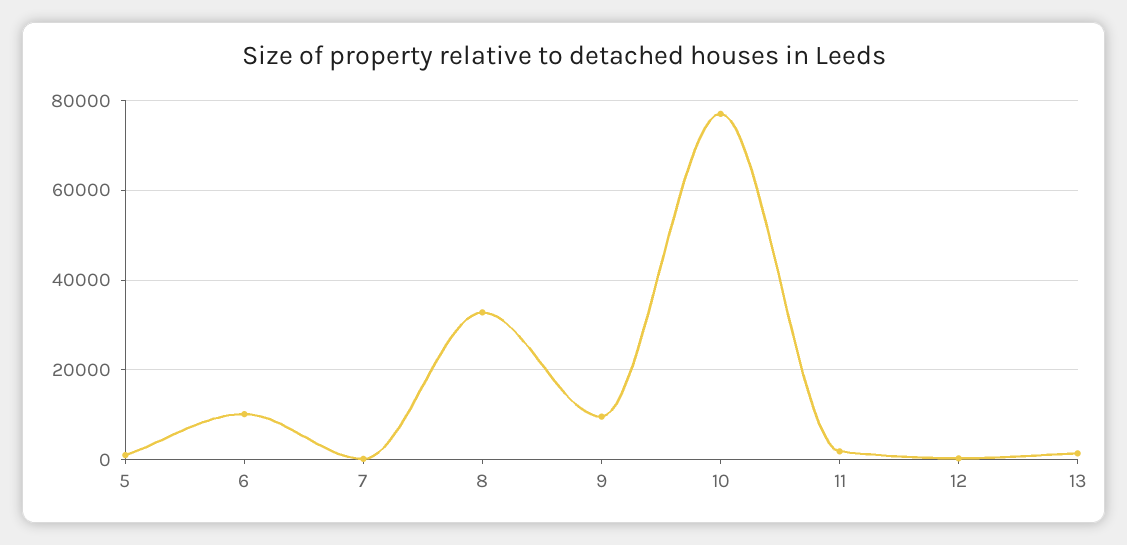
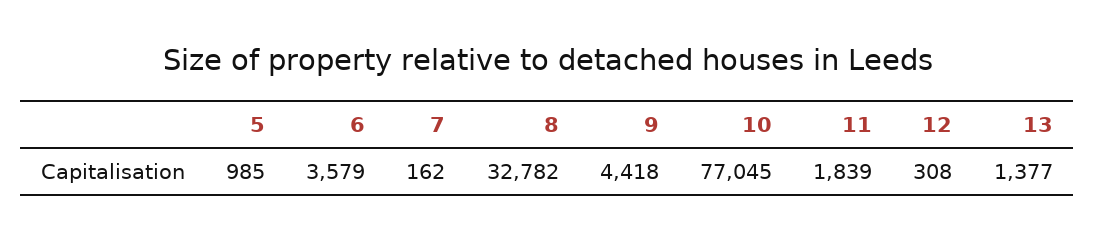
  {
    "5": 985,
-   "6": 10000,
+   "6": 3579,
    "7": 162,
    "8": 32782,
-   "9": 10000,
+   "9": 4418,
    "10": 77045,
    "11": 1839,
    "12": 308,
    "13": 1377
  }

